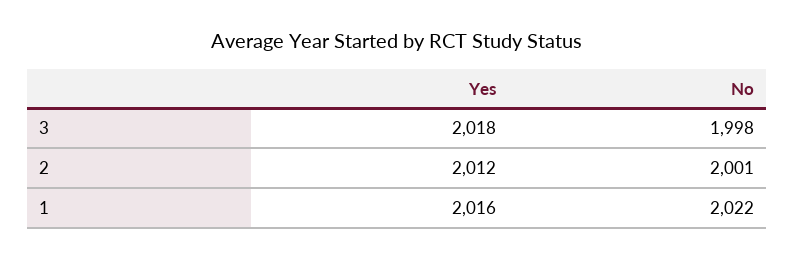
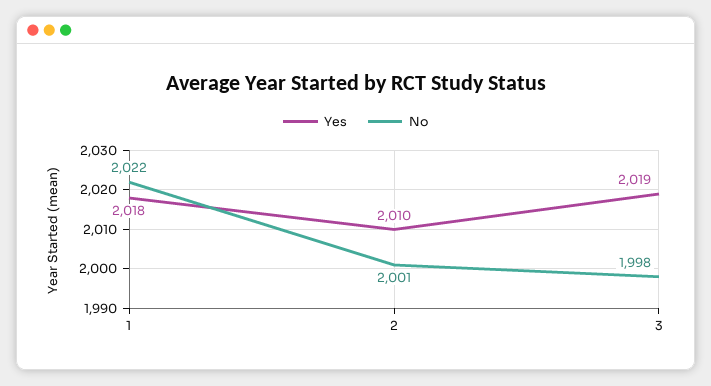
  {
    "Yes": {
-     "3": 2018,
+     "3": 2019,
-     "2": 2012,
+     "2": 2010,
-     "1": 2016
+     "1": 2018
    },
    "No": {
      "3": 1998,
      "2": 2001,
      "1": 2022
    }
  }

